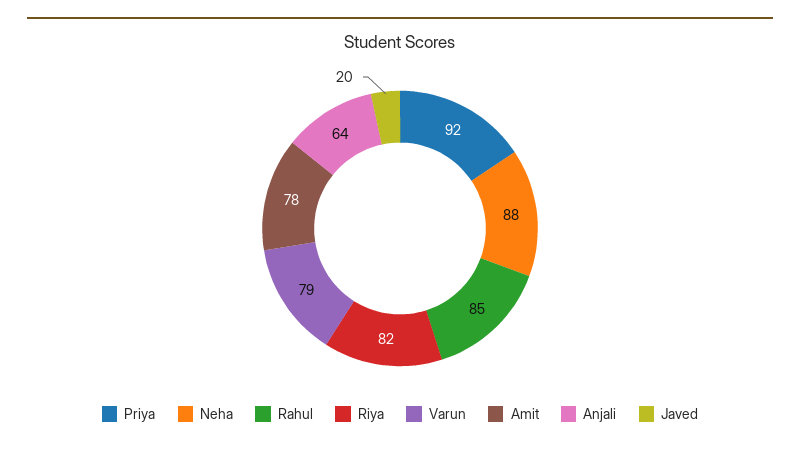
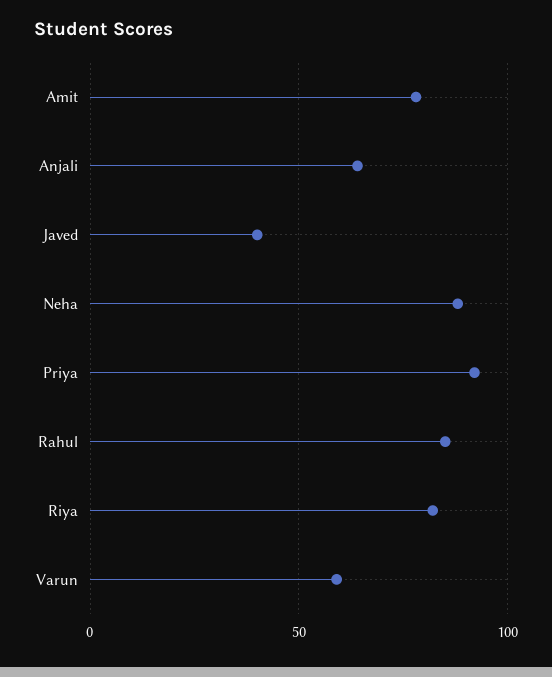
  {
    "Priya": 92,
    "Neha": 88,
    "Rahul": 85,
    "Riya": 82,
-   "Varun": 79,
+   "Varun": 60,
    "Amit": 78,
    "Anjali": 64,
-   "Javed": 20
+   "Javed": 40
  }

